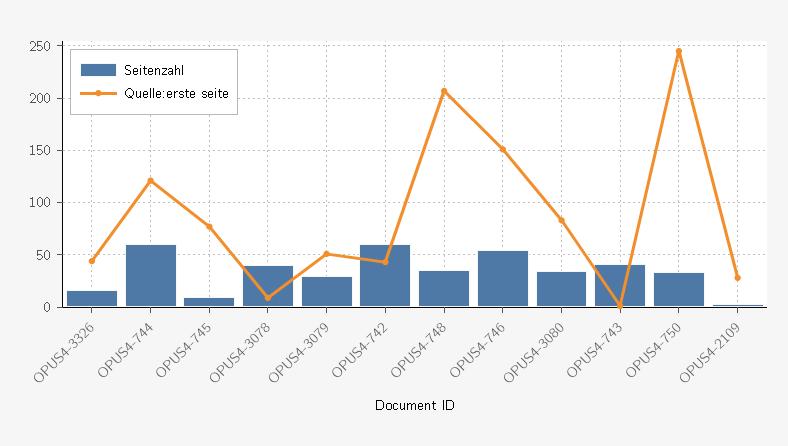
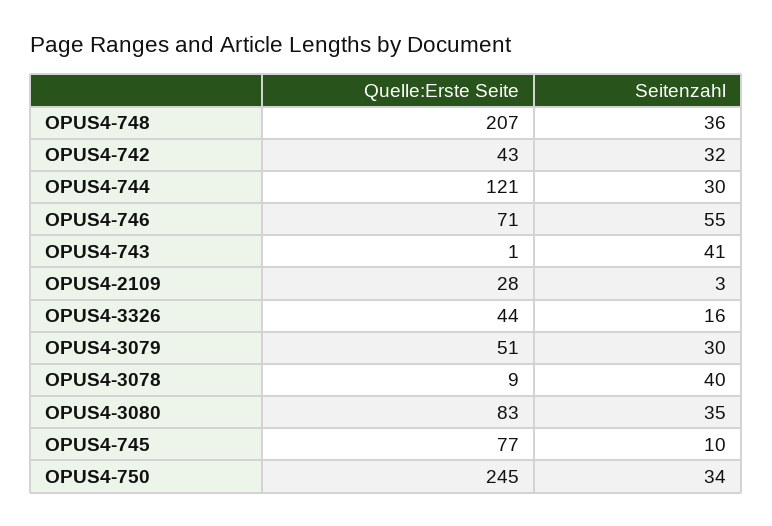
  {
    "Seitenzahl": {
      "OPUS4-3326": 16,
-     "OPUS4-744": 60,
+     "OPUS4-744": 30,
      "OPUS4-745": 10,
      "OPUS4-3078": 40,
      "OPUS4-3079": 30,
-     "OPUS4-742": 60,
+     "OPUS4-742": 32,
      "OPUS4-748": 36,
      "OPUS4-746": 55,
      "OPUS4-3080": 35,
      "OPUS4-743": 41,
      "OPUS4-750": 34,
      "OPUS4-2109": 3
    },
    "Quelle:erste seite": {
      "OPUS4-3326": 44,
      "OPUS4-744": 121,
      "OPUS4-745": 77,
      "OPUS4-3078": 9,
      "OPUS4-3079": 51,
      "OPUS4-742": 43,
      "OPUS4-748": 207,
-     "OPUS4-746": 150,
+     "OPUS4-746": 71,
      "OPUS4-3080": 83,
      "OPUS4-743": 1,
      "OPUS4-750": 245,
      "OPUS4-2109": 28
    }
  }

